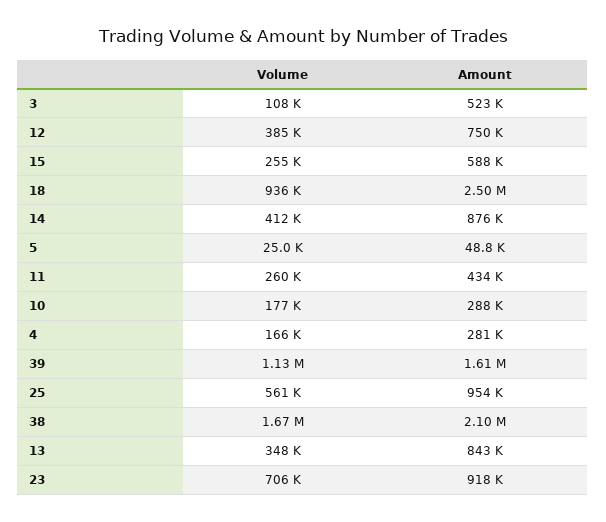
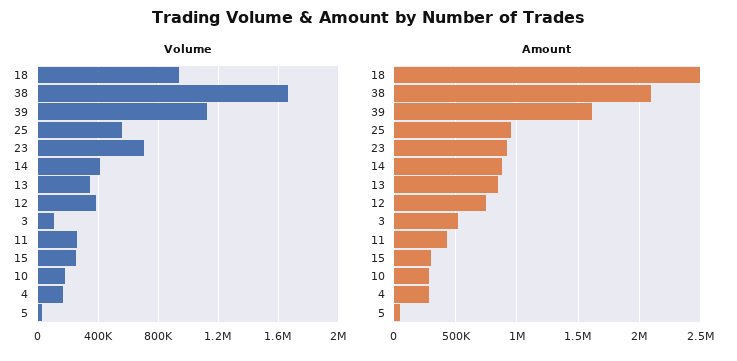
  {
    "Volume": {
      "3": 108000,
      "12": 385000,
      "15": 255000,
      "18": 936000,
      "14": 412000,
      "5": 25000,
      "11": 260000,
      "10": 177000,
      "4": 166000,
      "39": 1130000,
      "25": 561000,
      "38": 1670000,
      "13": 348000,
      "23": 706000
    },
    "Amount": {
      "3": 523000,
      "12": 750000,
-     "15": 588000,
+     "15": 300000,
      "18": 2500000,
      "14": 876000,
      "5": 48800,
      "11": 434000,
      "10": 288000,
      "4": 281000,
      "39": 1610000,
      "25": 954000,
      "38": 2100000,
      "13": 843000,
      "23": 918000
    }
  }

